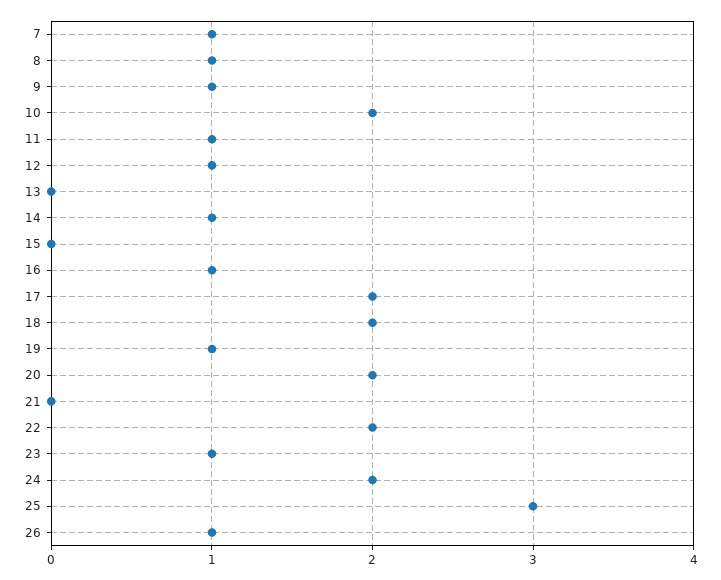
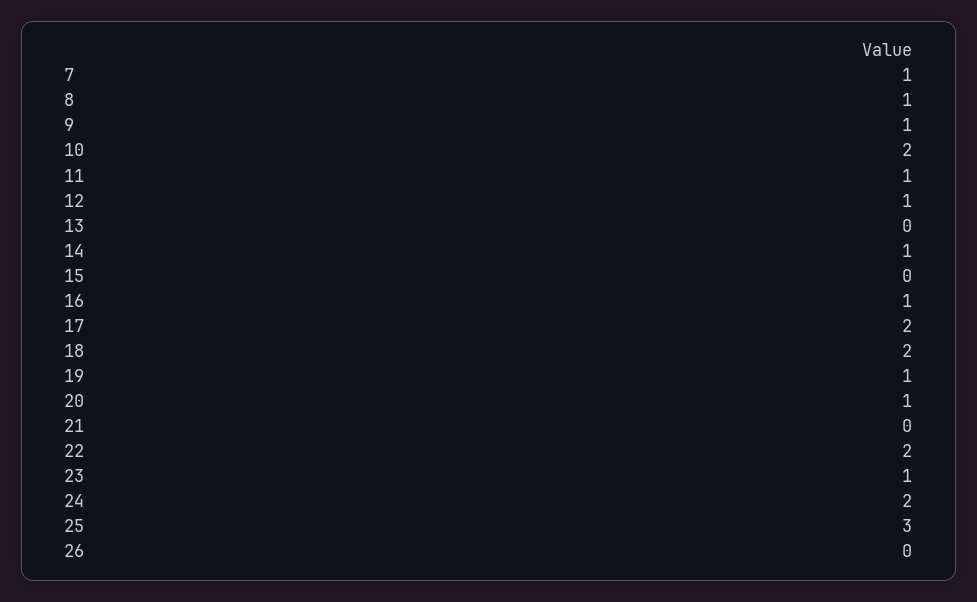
  {
    "7": 1,
    "8": 1,
    "9": 1,
    "10": 2,
    "11": 1,
    "12": 1,
    "13": 0,
    "14": 1,
    "15": 0,
    "16": 1,
    "17": 2,
    "18": 2,
    "19": 1,
-   "20": 2,
+   "20": 1,
    "21": 0,
    "22": 2,
    "23": 1,
    "24": 2,
    "25": 3,
-   "26": 1
+   "26": 0
  }

